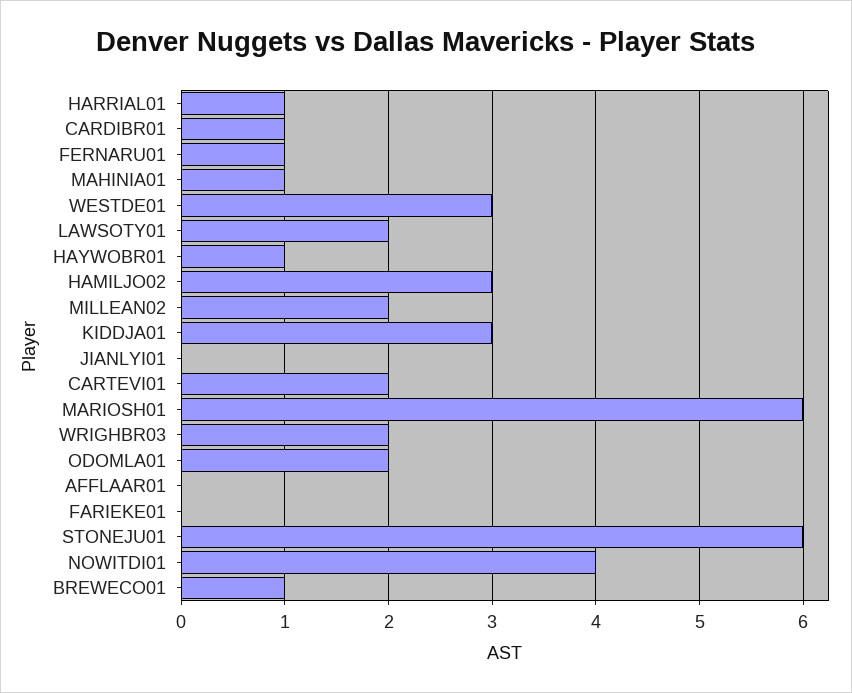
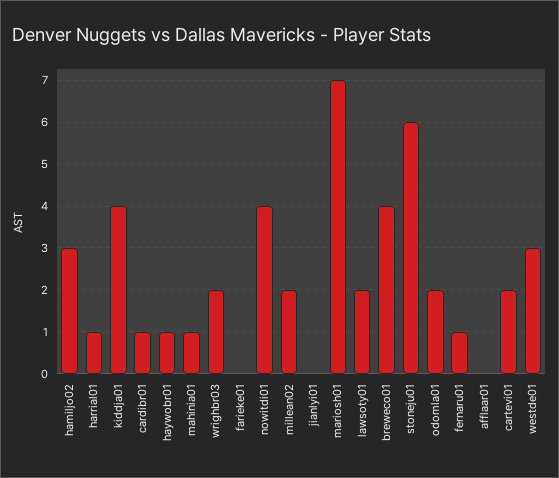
  {
    "HARRIAL01": 1,
    "CARDIBR01": 1,
    "FERNARU01": 1,
    "MAHINIA01": 1,
    "WESTDE01": 3,
    "LAWSOTY01": 2,
    "HAYWOBR01": 1,
    "HAMILJO02": 3,
    "MILLEAN02": 2,
-   "KIDDJA01": 3,
+   "KIDDJA01": 4,
    "JIANLYI01": 0,
    "CARTEVI01": 2,
-   "MARIOSH01": 6,
+   "MARIOSH01": 7,
    "WRIGHBR03": 2,
    "ODOMLA01": 2,
    "AFFLAAR01": 0,
    "FARIEKE01": 0,
    "STONEJU01": 6,
    "NOWITDI01": 4,
-   "BREWECO01": 1
+   "BREWECO01": 4
  }

